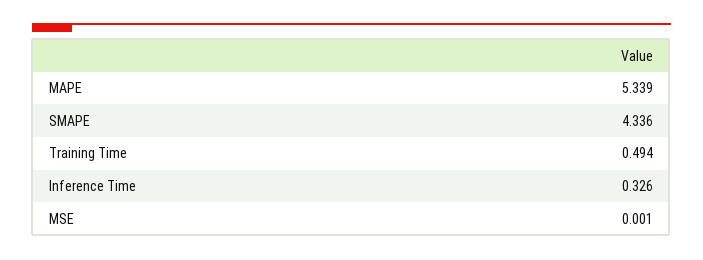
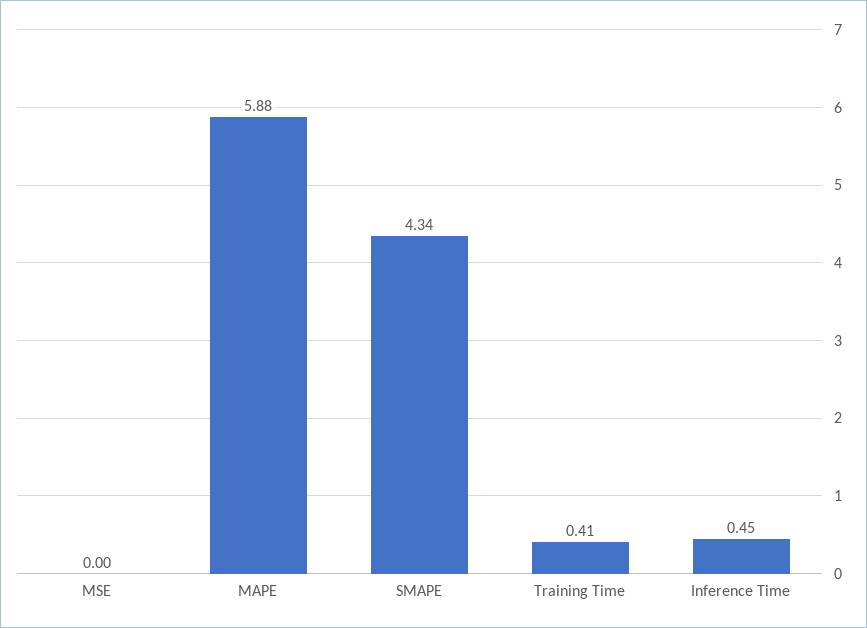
  {
-   "MAPE": 5.339,
+   "MAPE": 5.88,
    "SMAPE": 4.336,
-   "Training Time": 0.494,
+   "Training Time": 0.41,
-   "Inference Time": 0.326,
+   "Inference Time": 0.45,
    "MSE": 0.001
  }

